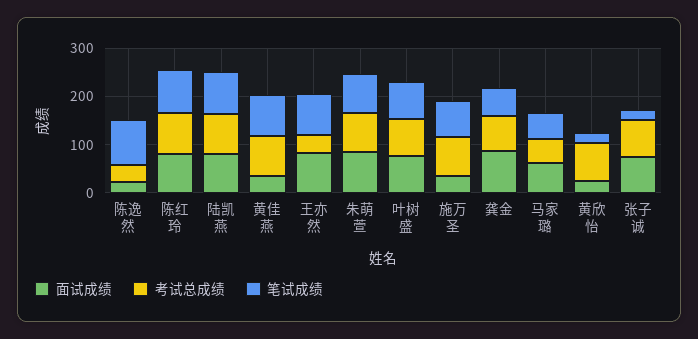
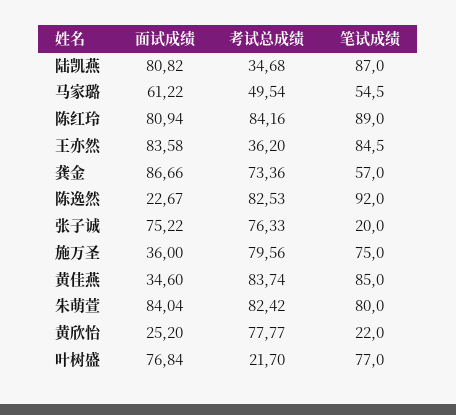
  {
    "面试成绩": {
      "陈逸然": 22.67,
      "陈红玲": 80.94,
      "陆凯燕": 80.82,
      "黄佳燕": 34.6,
      "王亦然": 83.58,
      "朱萌萱": 84.04,
      "叶树盛": 76.84,
      "施万圣": 36,
      "龚金": 86.66,
      "马家璐": 61.22,
      "黄欣怡": 25.2,
      "张子诚": 75.22
    },
    "考试总成绩": {
-     "陈逸然": 40,
+     "陈逸然": 82.53,
      "陈红玲": 84.16,
-     "陆凯燕": 80,
+     "陆凯燕": 34.68,
      "黄佳燕": 83.74,
      "王亦然": 36.2,
      "朱萌萱": 82.42,
-     "叶树盛": 80,
+     "叶树盛": 21.7,
      "施万圣": 79.56,
      "龚金": 73.36,
      "马家璐": 49.54,
      "黄欣怡": 77.77,
      "张子诚": 76.33
    },
    "笔试成绩": {
      "陈逸然": 92,
      "陈红玲": 89,
      "陆凯燕": 87,
      "黄佳燕": 85,
      "王亦然": 84.5,
      "朱萌萱": 80,
      "叶树盛": 77,
      "施万圣": 75,
      "龚金": 57,
      "马家璐": 54.5,
      "黄欣怡": 22,
      "张子诚": 20
    }
  }

